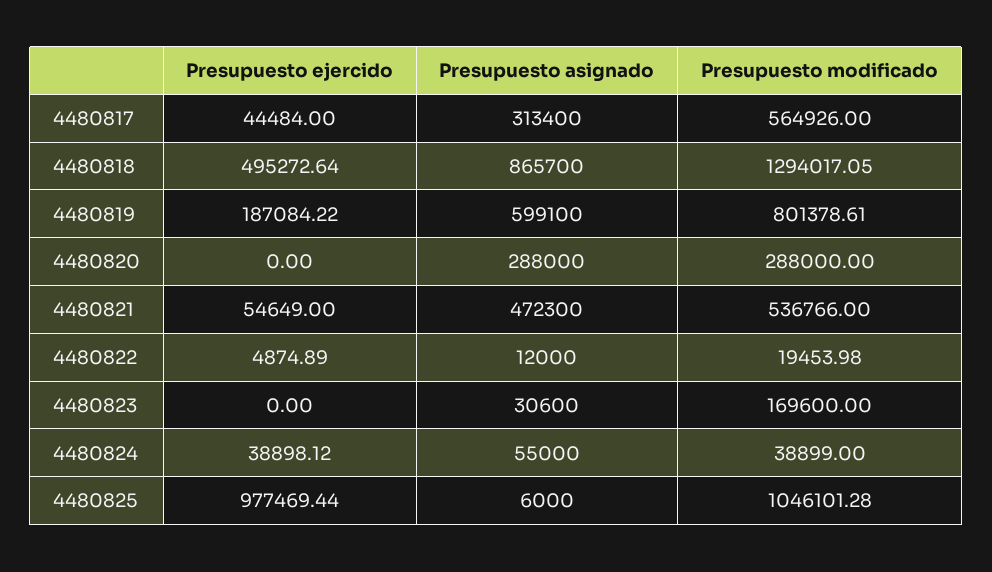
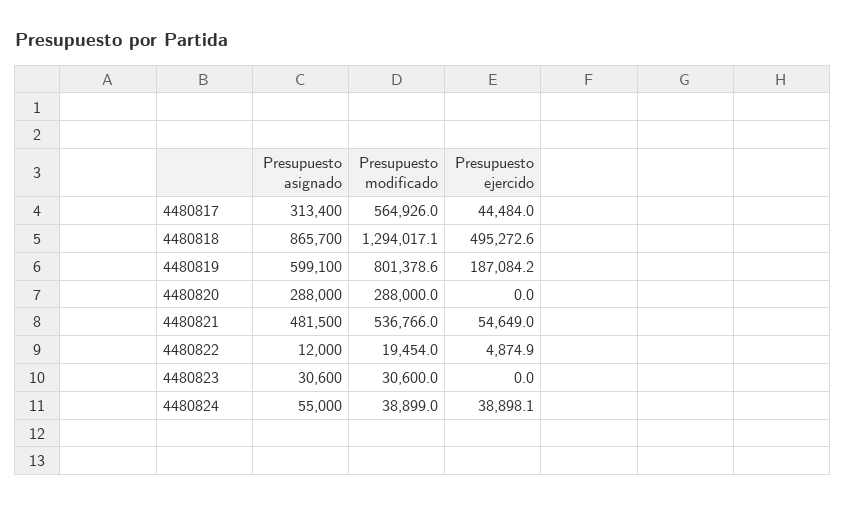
  {
    "Presupuesto ejercido": {
      "4480817": 44484,
      "4480818": 495272.64,
      "4480819": 187084.22,
      "4480820": 0,
      "4480821": 54649,
      "4480822": 4874.89,
      "4480823": 0,
-     "4480824": 38898.12,
+     "4480824": 38898.12
-     "4480825": 977469.44
    },
    "Presupuesto asignado": {
      "4480817": 313400,
      "4480818": 865700,
      "4480819": 599100,
      "4480820": 288000,
-     "4480821": 472300,
+     "4480821": 481500,
      "4480822": 12000,
      "4480823": 30600,
-     "4480824": 55000,
+     "4480824": 55000
-     "4480825": 6000
    },
    "Presupuesto modificado": {
      "4480817": 564926,
      "4480818": 1294017.05,
      "4480819": 801378.61,
      "4480820": 288000,
      "4480821": 536766,
      "4480822": 19453.98,
-     "4480823": 169600,
+     "4480823": 30600,
-     "4480824": 38899,
+     "4480824": 38899
-     "4480825": 1046101.28
    }
  }

